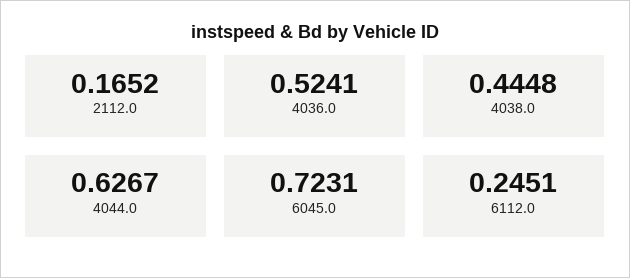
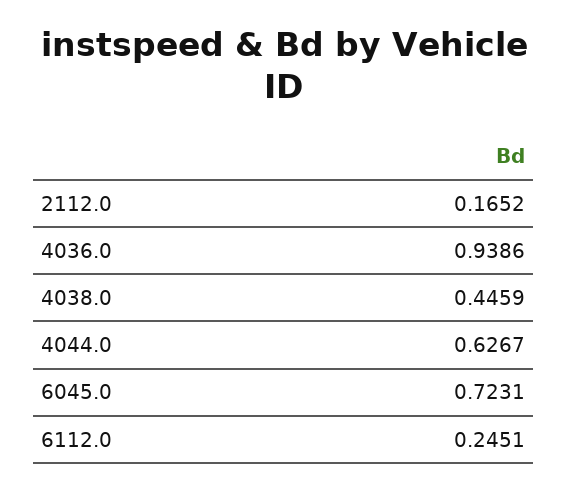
  {
    "2112.0": 0.1652,
-   "4036.0": 0.5241,
+   "4036.0": 0.9386,
-   "4038.0": 0.4448,
+   "4038.0": 0.4459,
    "4044.0": 0.6267,
    "6045.0": 0.7231,
    "6112.0": 0.2451
  }

